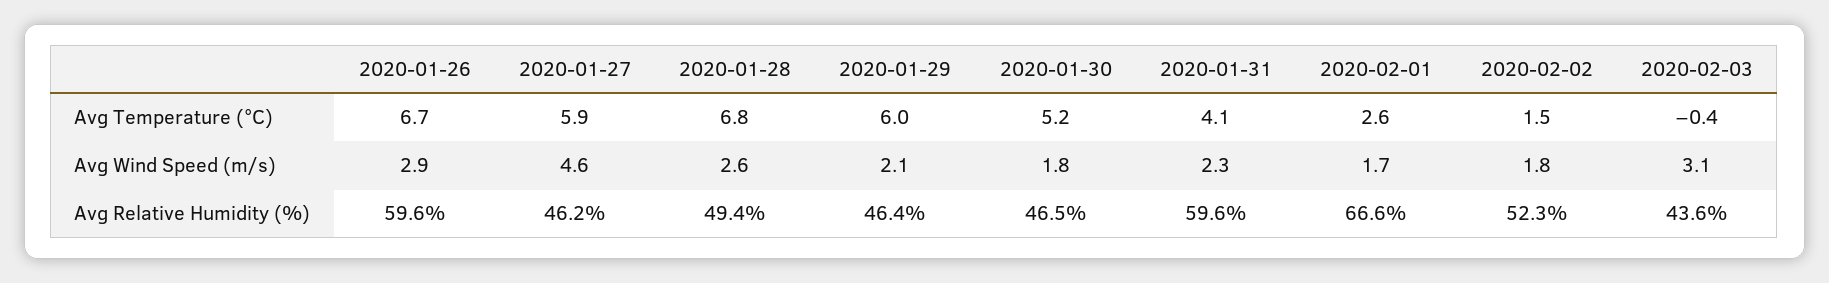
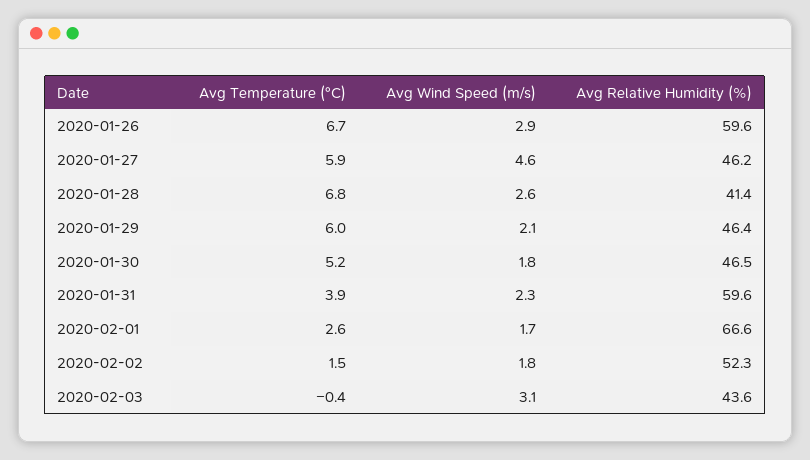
  {
    "2020-01-26": {
      "Avg Temperature (°C)": 6.7,
      "Avg Wind Speed (m/s)": 2.9,
      "Avg Relative Humidity (%)": 59.6
    },
    "2020-01-27": {
      "Avg Temperature (°C)": 5.9,
      "Avg Wind Speed (m/s)": 4.6,
      "Avg Relative Humidity (%)": 46.2
    },
    "2020-01-28": {
      "Avg Temperature (°C)": 6.8,
      "Avg Wind Speed (m/s)": 2.6,
-     "Avg Relative Humidity (%)": 49.4
+     "Avg Relative Humidity (%)": 41.4
    },
    "2020-01-29": {
      "Avg Temperature (°C)": 6,
      "Avg Wind Speed (m/s)": 2.1,
      "Avg Relative Humidity (%)": 46.4
    },
    "2020-01-30": {
      "Avg Temperature (°C)": 5.2,
      "Avg Wind Speed (m/s)": 1.8,
      "Avg Relative Humidity (%)": 46.5
    },
    "2020-01-31": {
-     "Avg Temperature (°C)": 4.1,
+     "Avg Temperature (°C)": 3.9,
      "Avg Wind Speed (m/s)": 2.3,
      "Avg Relative Humidity (%)": 59.6
    },
    "2020-02-01": {
      "Avg Temperature (°C)": 2.6,
      "Avg Wind Speed (m/s)": 1.7,
      "Avg Relative Humidity (%)": 66.6
    },
    "2020-02-02": {
      "Avg Temperature (°C)": 1.5,
      "Avg Wind Speed (m/s)": 1.8,
      "Avg Relative Humidity (%)": 52.3
    },
    "2020-02-03": {
      "Avg Temperature (°C)": -0.4,
      "Avg Wind Speed (m/s)": 3.1,
      "Avg Relative Humidity (%)": 43.6
    }
  }

